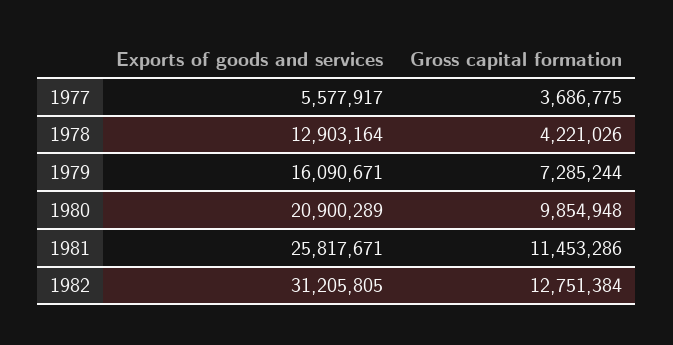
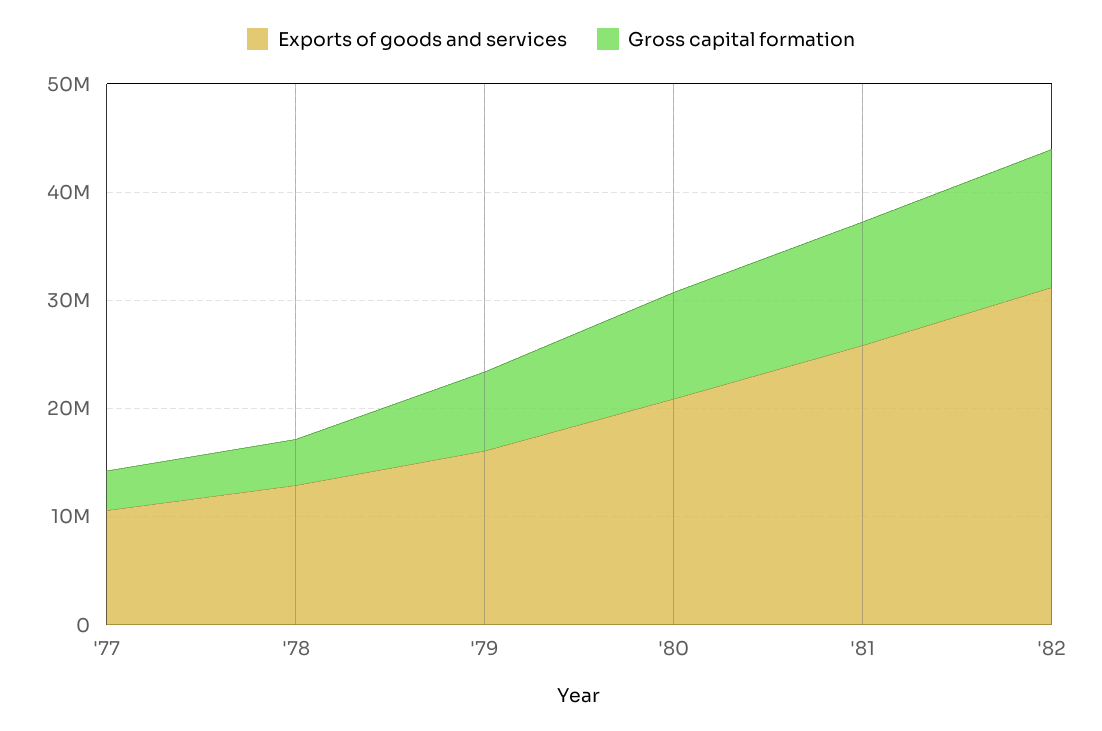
  {
    "Exports of goods and services": {
-     "1977": 5577917,
+     "1977": 10000000,
      "1978": 12903164,
      "1979": 16090671,
      "1980": 20900289,
      "1981": 25817671,
      "1982": 31205805
    },
    "Gross capital formation": {
      "1977": 3686775,
      "1978": 4221026,
      "1979": 7285244,
      "1980": 9854948,
      "1981": 11453286,
      "1982": 12751384
    }
  }

